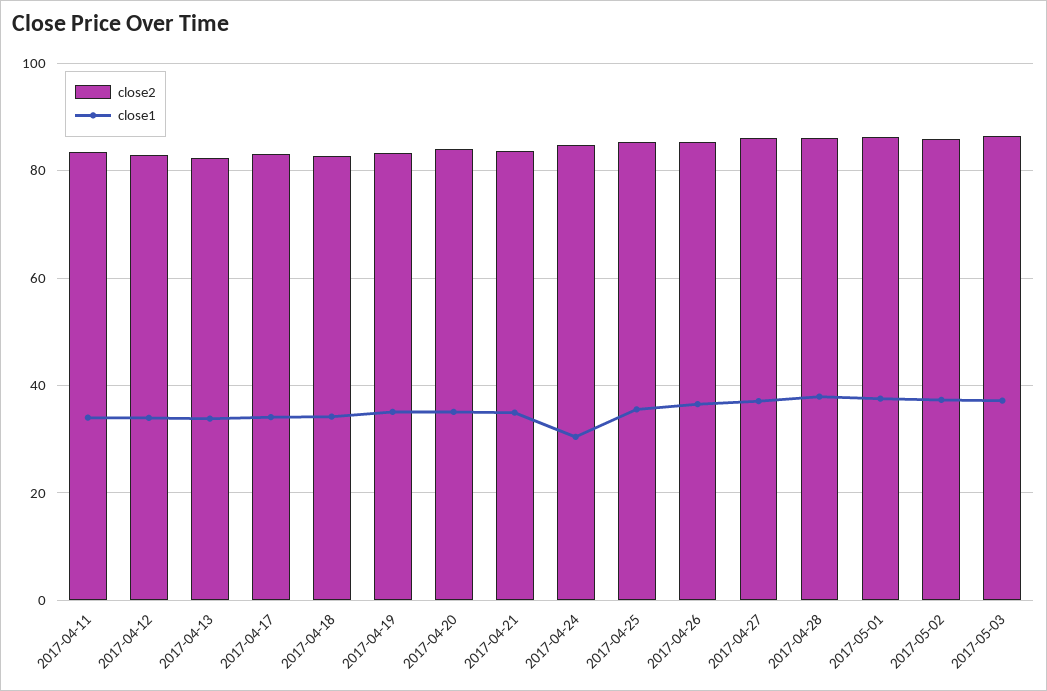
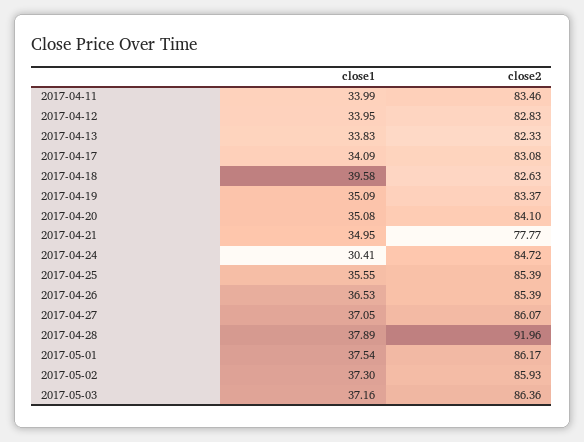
  {
    "close2": {
      "2017-04-11": 83.46,
      "2017-04-12": 82.83,
      "2017-04-13": 82.33,
      "2017-04-17": 83.08,
      "2017-04-18": 82.63,
      "2017-04-19": 83.37,
      "2017-04-20": 84.1,
-     "2017-04-21": 84,
+     "2017-04-21": 77.77,
      "2017-04-24": 84.72,
      "2017-04-25": 85.39,
      "2017-04-26": 85.39,
      "2017-04-27": 86.07,
-     "2017-04-28": 86,
+     "2017-04-28": 91.96,
      "2017-05-01": 86.17,
      "2017-05-02": 85.93,
      "2017-05-03": 86.36
    },
    "close1": {
      "2017-04-11": 33.99,
      "2017-04-12": 33.95,
      "2017-04-13": 33.83,
      "2017-04-17": 34.09,
-     "2017-04-18": 34,
+     "2017-04-18": 39.58,
      "2017-04-19": 35.09,
      "2017-04-20": 35.08,
      "2017-04-21": 34.95,
      "2017-04-24": 30.41,
      "2017-04-25": 35.55,
      "2017-04-26": 36.53,
      "2017-04-27": 37.05,
      "2017-04-28": 37.89,
      "2017-05-01": 37.54,
      "2017-05-02": 37.3,
      "2017-05-03": 37.16
    }
  }

